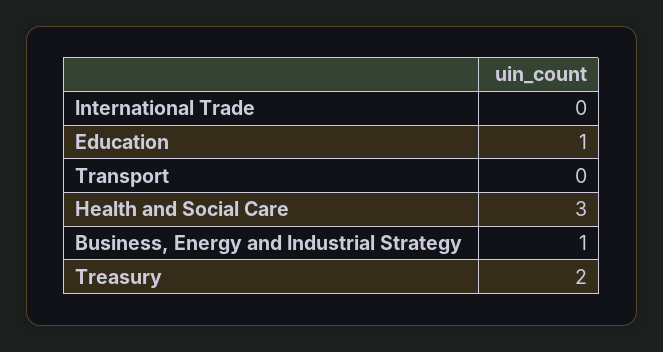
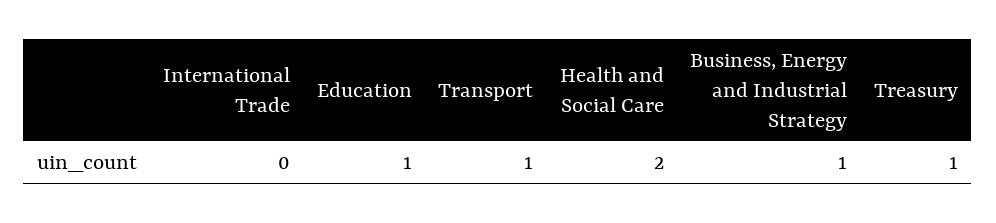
  {
    "International Trade": 0,
    "Education": 1,
-   "Transport": 0,
+   "Transport": 1,
-   "Health and Social Care": 3,
+   "Health and Social Care": 2,
    "Business, Energy and Industrial Strategy": 1,
-   "Treasury": 2
+   "Treasury": 1
  }

